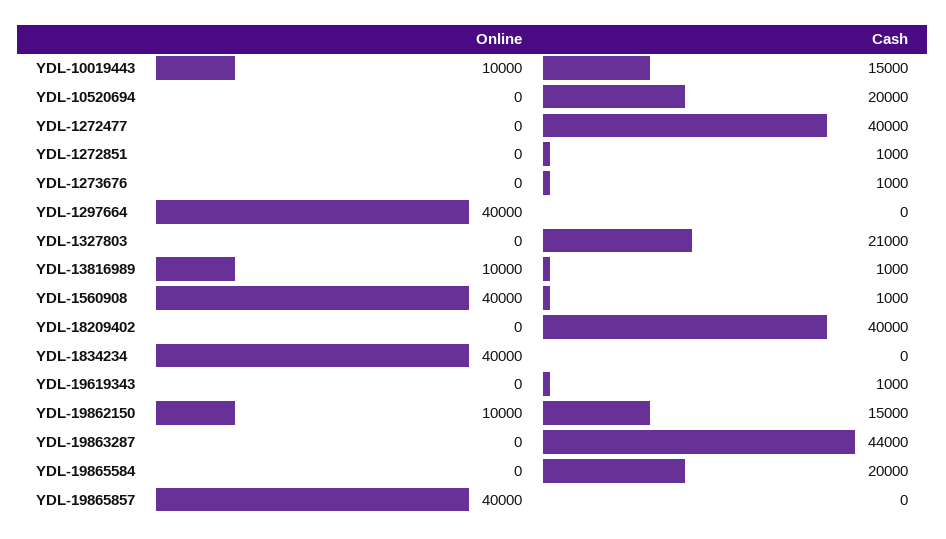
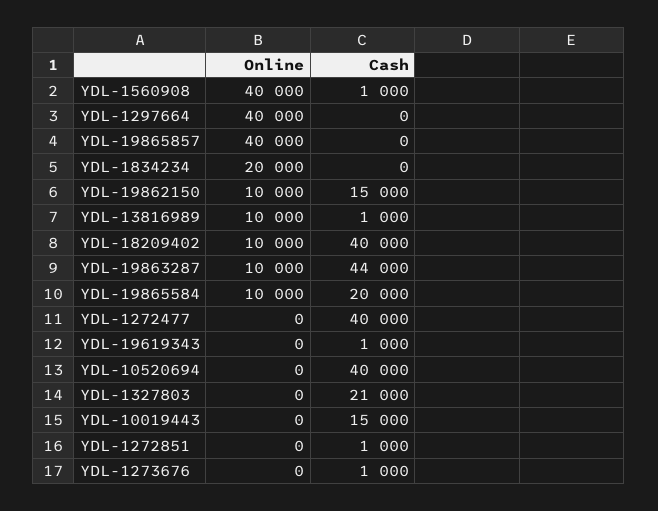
  {
    "Online": {
-     "YDL-10019443": 10000,
+     "YDL-10019443": 0,
      "YDL-10520694": 0,
      "YDL-1272477": 0,
      "YDL-1272851": 0,
      "YDL-1273676": 0,
      "YDL-1297664": 40000,
      "YDL-1327803": 0,
      "YDL-13816989": 10000,
      "YDL-1560908": 40000,
-     "YDL-18209402": 0,
+     "YDL-18209402": 10000,
-     "YDL-1834234": 40000,
+     "YDL-1834234": 20000,
      "YDL-19619343": 0,
      "YDL-19862150": 10000,
-     "YDL-19863287": 0,
+     "YDL-19863287": 10000,
-     "YDL-19865584": 0,
+     "YDL-19865584": 10000,
      "YDL-19865857": 40000
    },
    "Cash": {
      "YDL-10019443": 15000,
-     "YDL-10520694": 20000,
+     "YDL-10520694": 40000,
      "YDL-1272477": 40000,
      "YDL-1272851": 1000,
      "YDL-1273676": 1000,
      "YDL-1297664": 0,
      "YDL-1327803": 21000,
      "YDL-13816989": 1000,
      "YDL-1560908": 1000,
      "YDL-18209402": 40000,
      "YDL-1834234": 0,
      "YDL-19619343": 1000,
      "YDL-19862150": 15000,
      "YDL-19863287": 44000,
      "YDL-19865584": 20000,
      "YDL-19865857": 0
    }
  }

